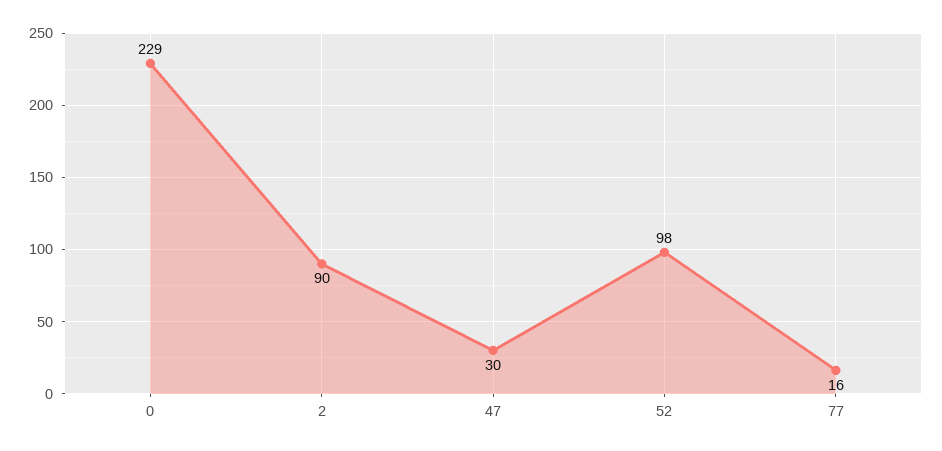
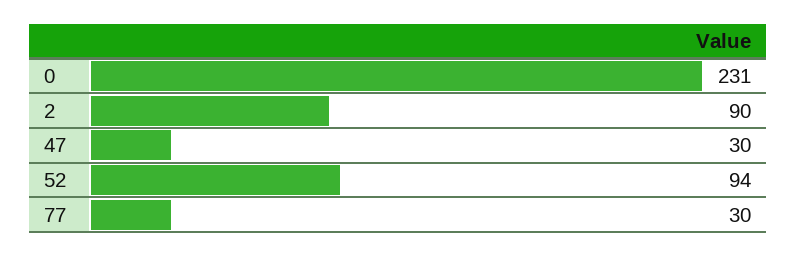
  {
-   "0": 229,
+   "0": 231,
    "2": 90,
    "47": 30,
-   "52": 98,
+   "52": 94,
-   "77": 16
+   "77": 30
  }

